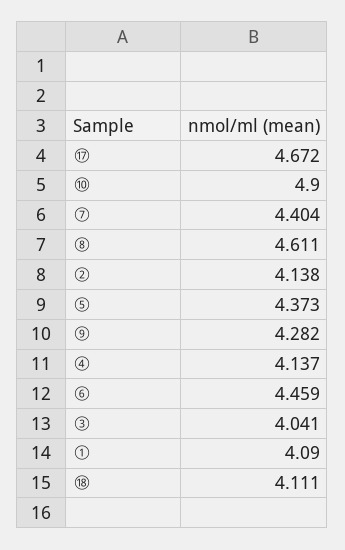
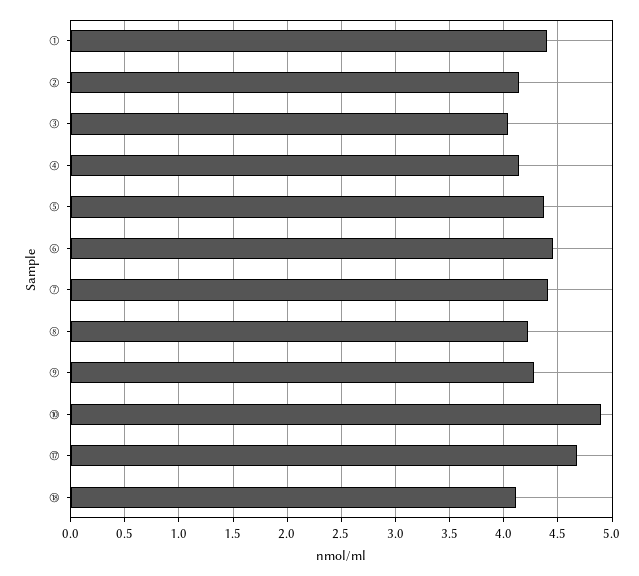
  {
    "⑰": 4.672,
    "⑩": 4.9,
    "⑦": 4.404,
-   "⑧": 4.611,
+   "⑧": 4.2,
    "②": 4.138,
    "⑤": 4.373,
    "⑨": 4.282,
    "④": 4.137,
    "⑥": 4.459,
    "③": 4.041,
-   "①": 4.09,
+   "①": 4.4,
    "⑱": 4.111
  }

